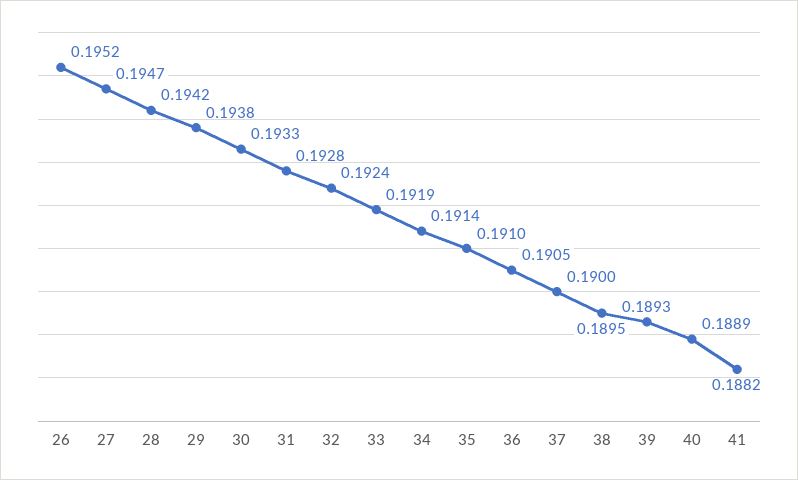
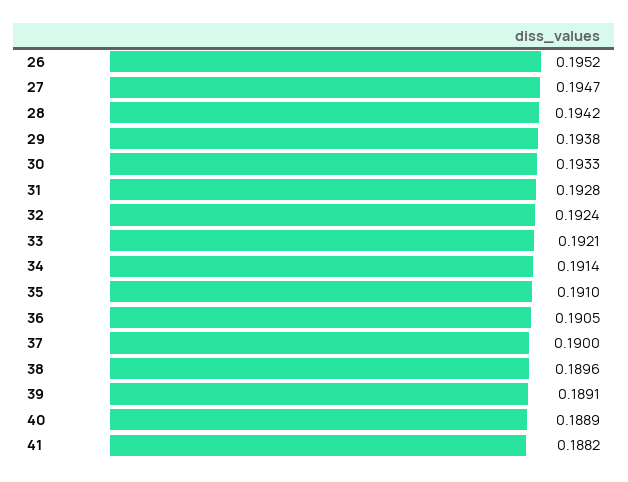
  {
    "26": 0.1952,
    "27": 0.1947,
    "28": 0.1942,
    "29": 0.1938,
    "30": 0.1933,
    "31": 0.1928,
    "32": 0.1924,
-   "33": 0.1919,
+   "33": 0.1921,
    "34": 0.1914,
    "35": 0.191,
    "36": 0.1905,
    "37": 0.19,
-   "38": 0.1895,
+   "38": 0.1896,
-   "39": 0.1893,
+   "39": 0.1891,
    "40": 0.1889,
    "41": 0.1882
  }

